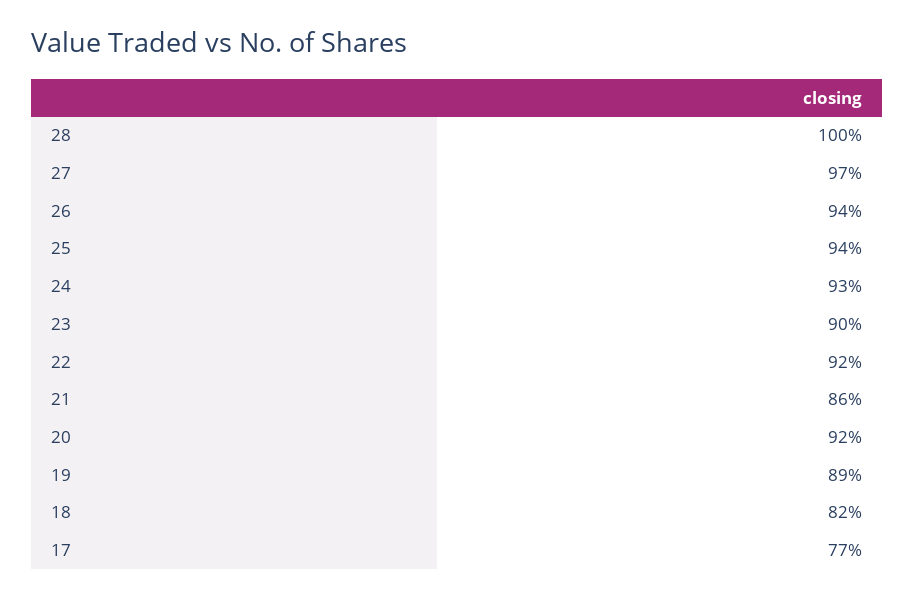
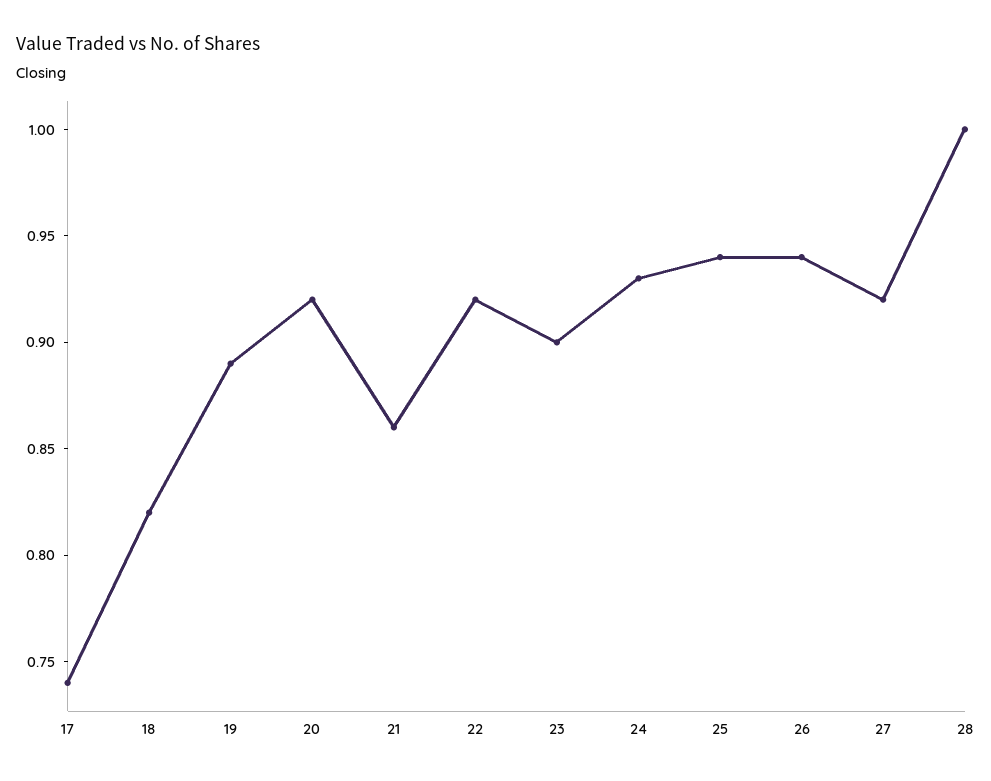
  {
    "28": 1,
-   "27": 0.97,
+   "27": 0.92,
    "26": 0.94,
    "25": 0.94,
    "24": 0.93,
    "23": 0.9,
    "22": 0.92,
    "21": 0.86,
    "20": 0.92,
    "19": 0.89,
    "18": 0.82,
-   "17": 0.77
+   "17": 0.74
  }

